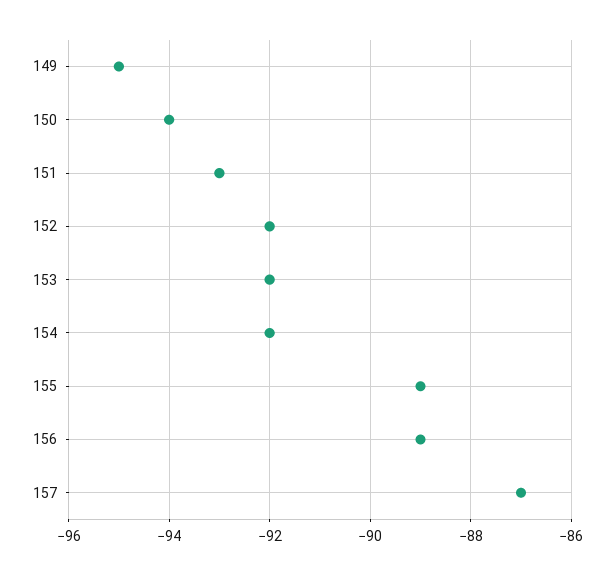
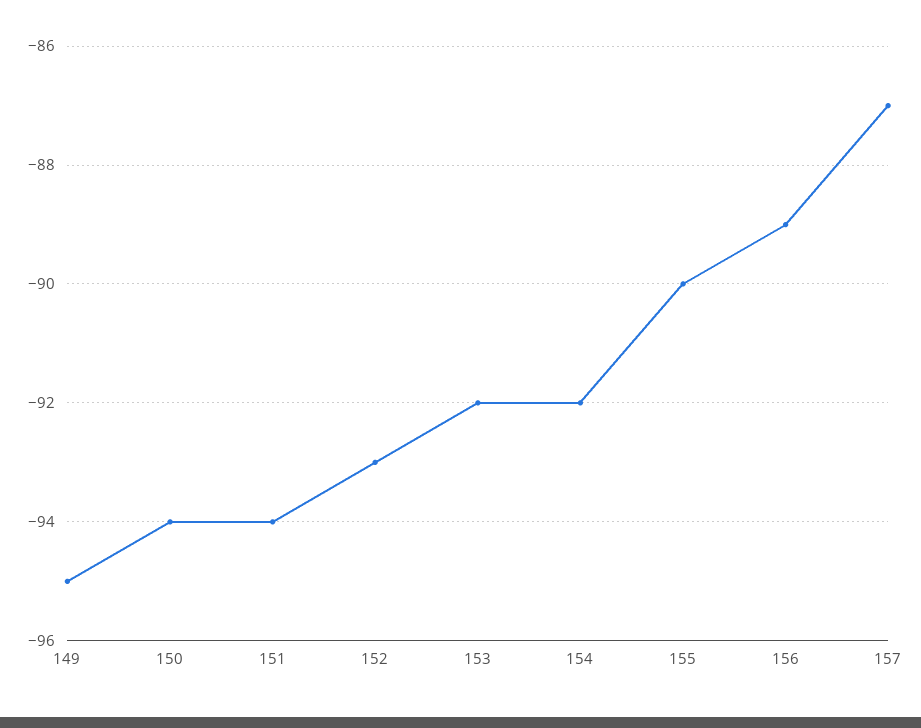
  {
    "149": -95,
    "150": -94,
-   "151": -93,
+   "151": -94,
-   "152": -92,
+   "152": -93,
    "153": -92,
    "154": -92,
-   "155": -89,
+   "155": -90,
    "156": -89,
    "157": -87
  }

